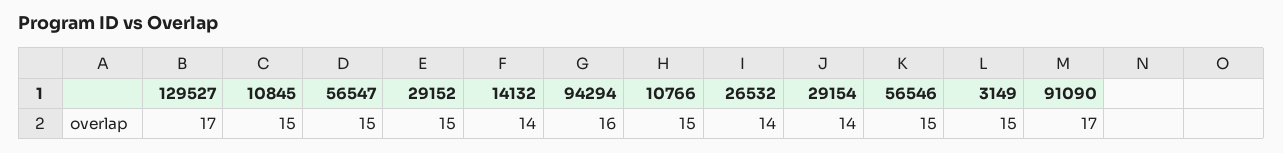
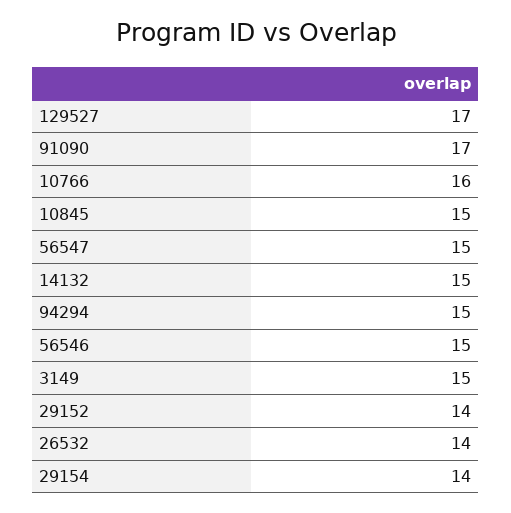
  {
    "129527": 17,
    "10845": 15,
    "56547": 15,
-   "29152": 15,
+   "29152": 14,
-   "14132": 14,
+   "14132": 15,
-   "94294": 16,
+   "94294": 15,
-   "10766": 15,
+   "10766": 16,
    "26532": 14,
    "29154": 14,
    "56546": 15,
    "3149": 15,
    "91090": 17
  }

